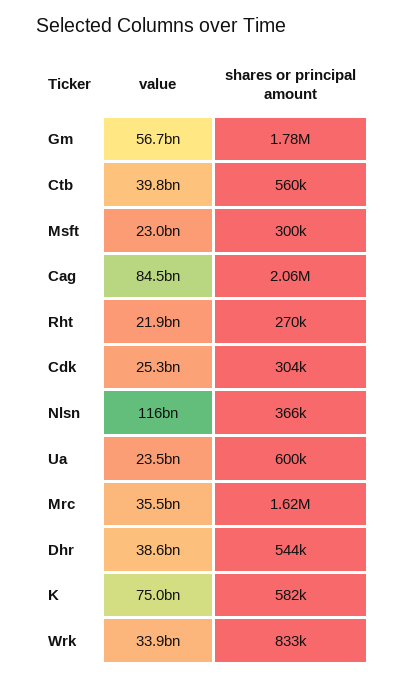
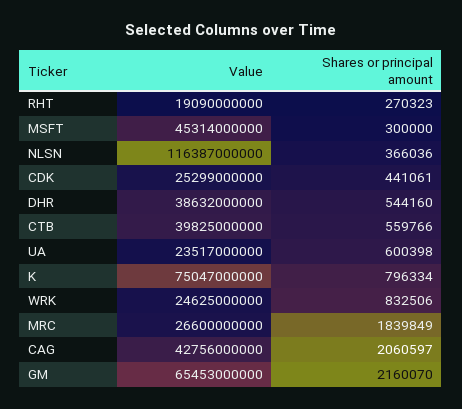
  {
    "value": {
-     "Gm": 56700000000,
+     "Gm": 65453000000,
      "Ctb": 39825000000,
-     "Msft": 23000000000,
+     "Msft": 45314000000,
-     "Cag": 84500000000,
+     "Cag": 42756000000,
-     "Rht": 21900000000,
+     "Rht": 19090000000,
      "Cdk": 25299000000,
      "Nlsn": 116387000000,
      "Ua": 23517000000,
-     "Mrc": 35500000000,
+     "Mrc": 26600000000,
      "Dhr": 38632000000,
      "K": 75047000000,
-     "Wrk": 33900000000
+     "Wrk": 24625000000
    },
    "shares or principal amount": {
-     "Gm": 1780000,
+     "Gm": 2160070,
      "Ctb": 559766,
      "Msft": 300000,
      "Cag": 2060597,
      "Rht": 270323,
-     "Cdk": 304000,
+     "Cdk": 441061,
      "Nlsn": 366036,
      "Ua": 600398,
-     "Mrc": 1620000,
+     "Mrc": 1839849,
      "Dhr": 544160,
-     "K": 582000,
+     "K": 796334,
      "Wrk": 832506
    }
  }

